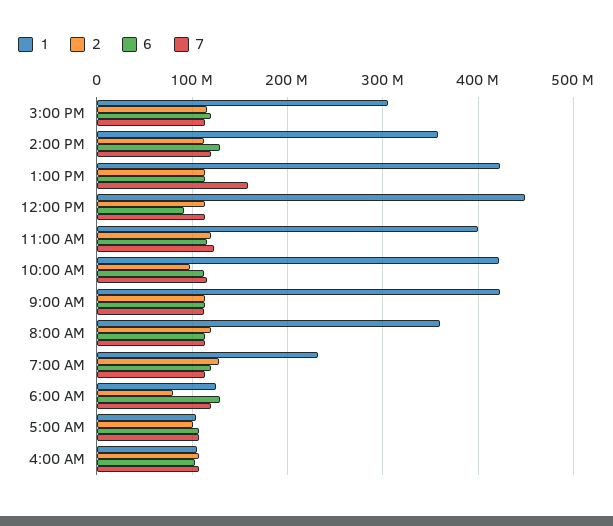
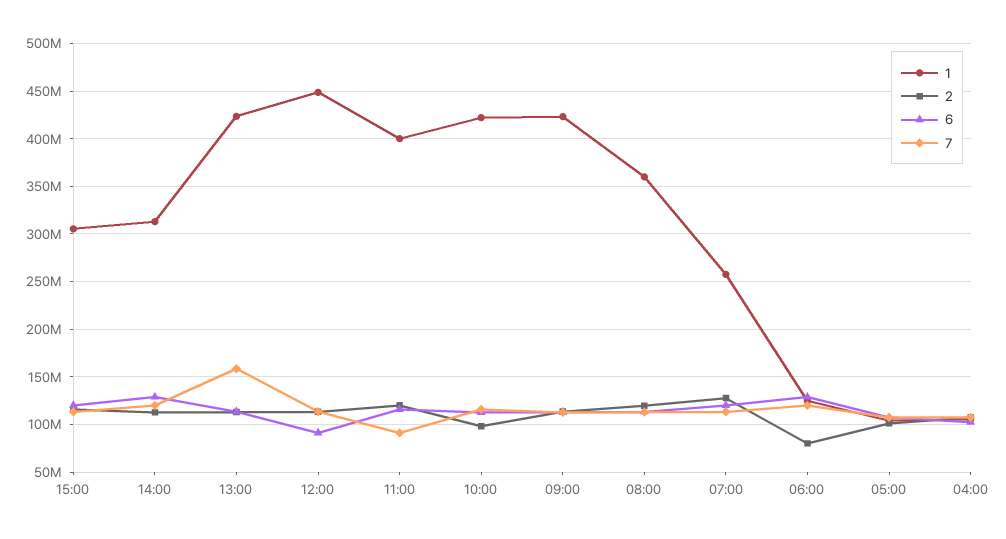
  {
    "1": {
      "3:00 PM": 310000000,
-     "2:00 PM": 360000000,
+     "2:00 PM": 310000000,
      "1:00 PM": 420000000,
      "12:00 PM": 450000000,
      "11:00 AM": 400000000,
      "10:00 AM": 420000000,
      "9:00 AM": 420000000,
      "8:00 AM": 360000000,
-     "7:00 AM": 230000000,
+     "7:00 AM": 260000000,
      "6:00 AM": 120000000,
      "5:00 AM": 100000000,
      "4:00 AM": 110000000
    },
    "2": {
      "3:00 PM": 120000000,
      "2:00 PM": 110000000,
      "1:00 PM": 110000000,
      "12:00 PM": 110000000,
      "11:00 AM": 120000000,
      "10:00 AM": 100000000,
      "9:00 AM": 110000000,
      "8:00 AM": 120000000,
      "7:00 AM": 130000000,
      "6:00 AM": 80000000,
      "5:00 AM": 100000000,
      "4:00 AM": 110000000
    },
    "6": {
      "3:00 PM": 120000000,
      "2:00 PM": 130000000,
      "1:00 PM": 110000000,
      "12:00 PM": 90000000,
      "11:00 AM": 120000000,
      "10:00 AM": 110000000,
      "9:00 AM": 110000000,
      "8:00 AM": 110000000,
      "7:00 AM": 120000000,
      "6:00 AM": 130000000,
      "5:00 AM": 110000000,
      "4:00 AM": 100000000
    },
    "7": {
      "3:00 PM": 110000000,
      "2:00 PM": 120000000,
      "1:00 PM": 160000000,
      "12:00 PM": 110000000,
-     "11:00 AM": 120000000,
+     "11:00 AM": 90000000,
      "10:00 AM": 120000000,
      "9:00 AM": 110000000,
      "8:00 AM": 110000000,
      "7:00 AM": 110000000,
      "6:00 AM": 120000000,
      "5:00 AM": 110000000,
      "4:00 AM": 110000000
    }
  }

